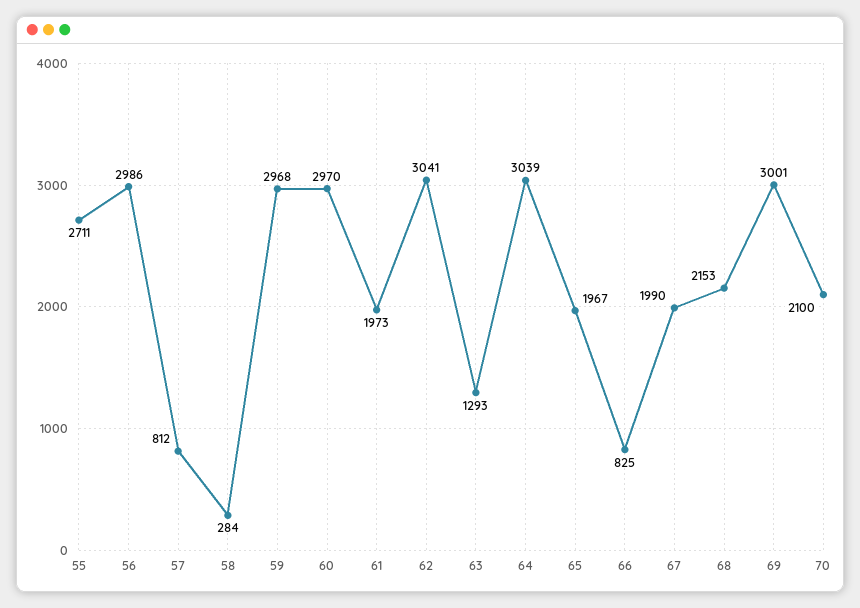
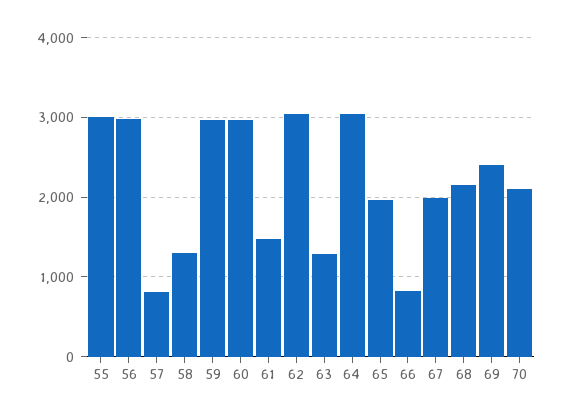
  {
-   "55": 2711,
+   "55": 3000,
    "56": 2986,
    "57": 812,
-   "58": 284,
+   "58": 1300,
    "59": 2968,
    "60": 2970,
-   "61": 1973,
+   "61": 1500,
    "62": 3041,
    "63": 1293,
    "64": 3039,
    "65": 1967,
    "66": 825,
    "67": 1990,
    "68": 2153,
-   "69": 3001,
+   "69": 2400,
    "70": 2100
  }

